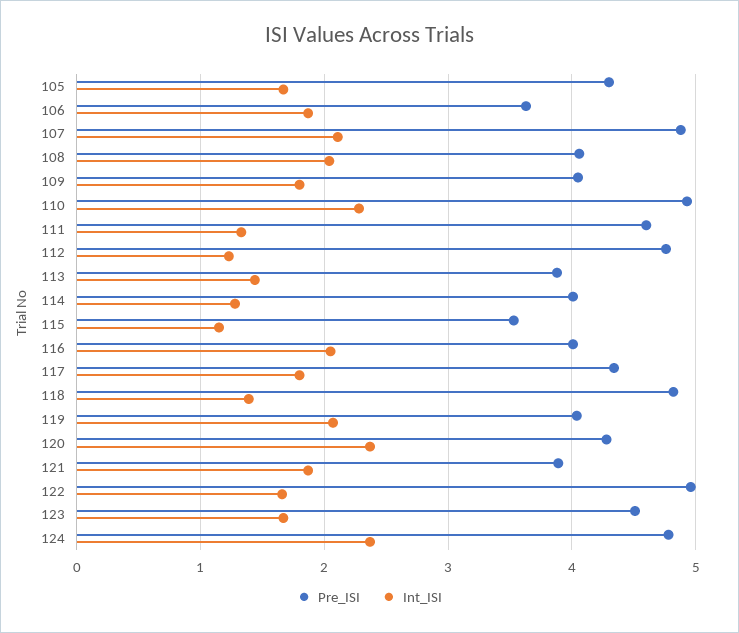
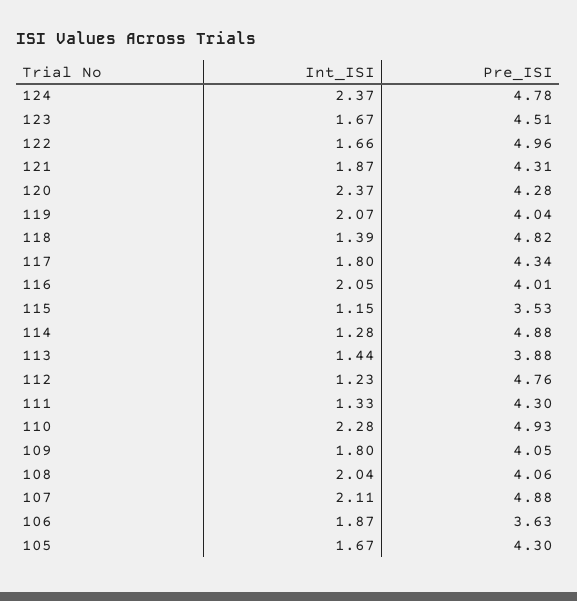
  {
    "Pre_ISI": {
      "105": 4.3,
      "106": 3.63,
      "107": 4.88,
      "108": 4.06,
      "109": 4.05,
      "110": 4.93,
-     "111": 4.6,
+     "111": 4.3,
      "112": 4.76,
      "113": 3.88,
-     "114": 4,
+     "114": 4.88,
      "115": 3.53,
      "116": 4.01,
      "117": 4.34,
      "118": 4.82,
      "119": 4.04,
      "120": 4.28,
-     "121": 3.9,
+     "121": 4.31,
      "122": 4.96,
      "123": 4.51,
      "124": 4.78
    },
    "Int_ISI": {
      "105": 1.67,
      "106": 1.87,
      "107": 2.11,
      "108": 2.04,
      "109": 1.8,
      "110": 2.28,
      "111": 1.33,
      "112": 1.23,
      "113": 1.44,
      "114": 1.28,
      "115": 1.15,
      "116": 2.05,
      "117": 1.8,
      "118": 1.39,
      "119": 2.07,
      "120": 2.37,
      "121": 1.87,
      "122": 1.66,
      "123": 1.67,
      "124": 2.37
    }
  }

